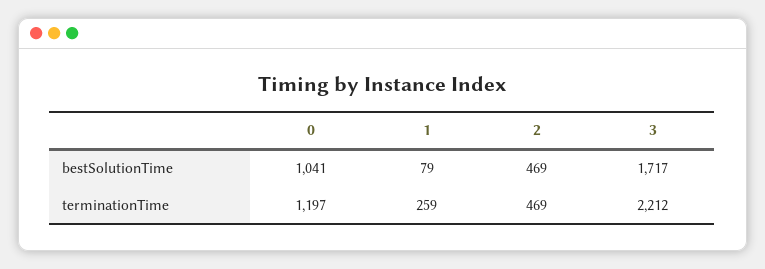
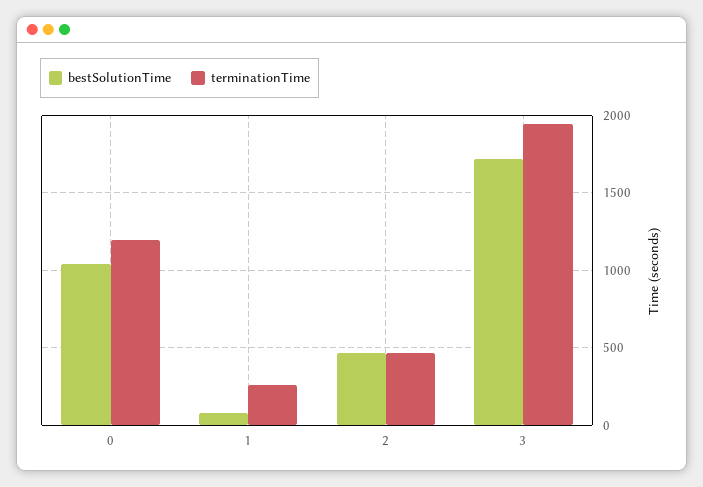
  {
    "bestSolutionTime": {
      "0": 1041,
      "1": 79,
      "2": 469,
      "3": 1717
    },
    "terminationTime": {
      "0": 1197,
      "1": 259,
      "2": 469,
-     "3": 2212
+     "3": 1950
    }
  }

